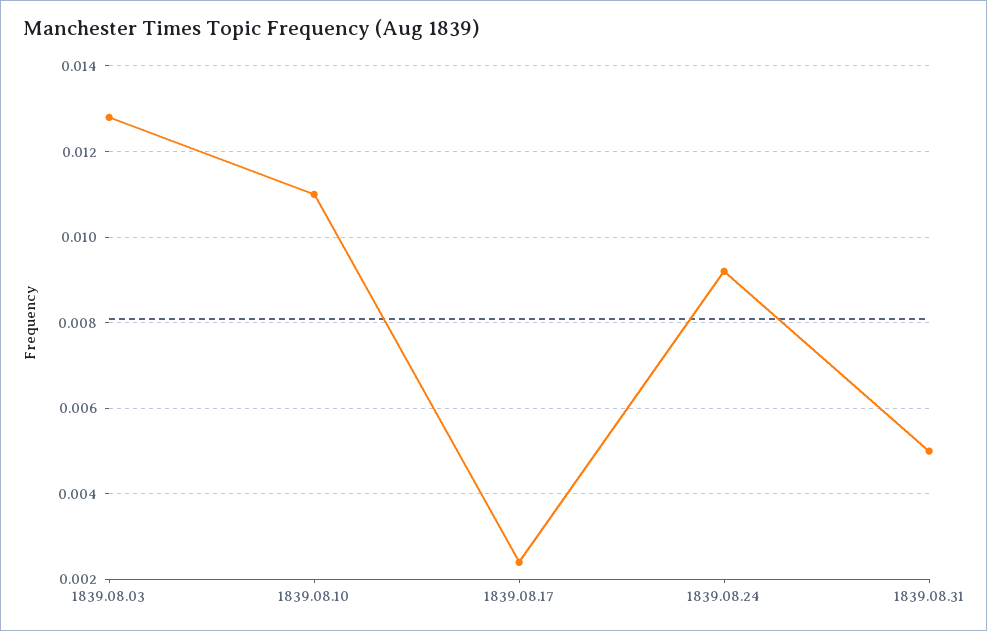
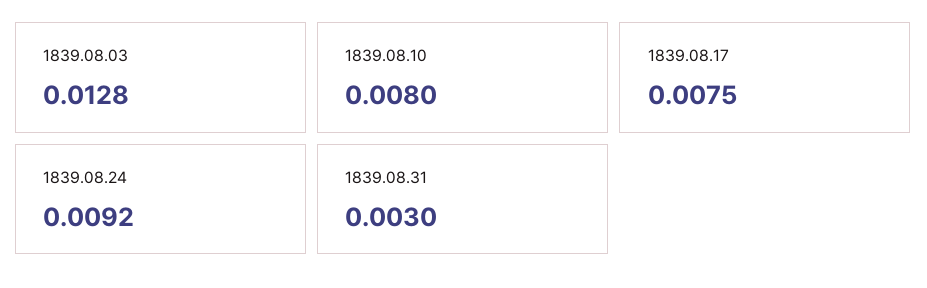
  {
    "1839.08.03": 0.0128,
-   "1839.08.10": 0.011,
+   "1839.08.10": 0.008,
-   "1839.08.17": 0.0025,
+   "1839.08.17": 0.0075,
    "1839.08.24": 0.0092,
-   "1839.08.31": 0.005
+   "1839.08.31": 0.003
  }

